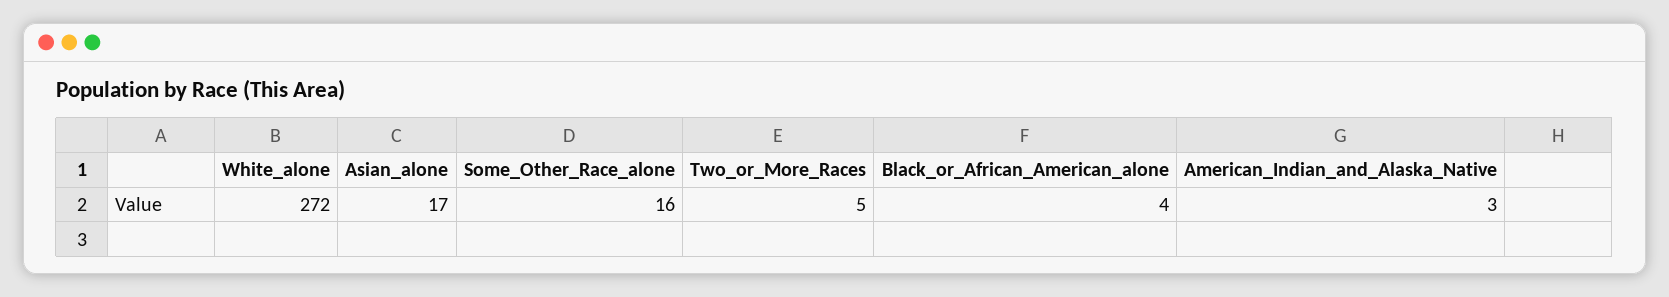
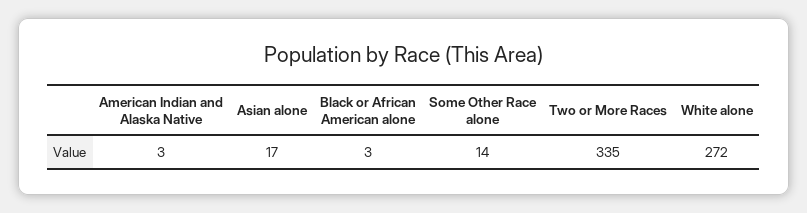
  {
    "White_alone": 272,
    "Asian_alone": 17,
-   "Some_Other_Race_alone": 16,
+   "Some_Other_Race_alone": 14,
-   "Two_or_More_Races": 5,
+   "Two_or_More_Races": 335,
-   "Black_or_African_American_alone": 4,
+   "Black_or_African_American_alone": 3,
    "American_Indian_and_Alaska_Native": 3
  }

